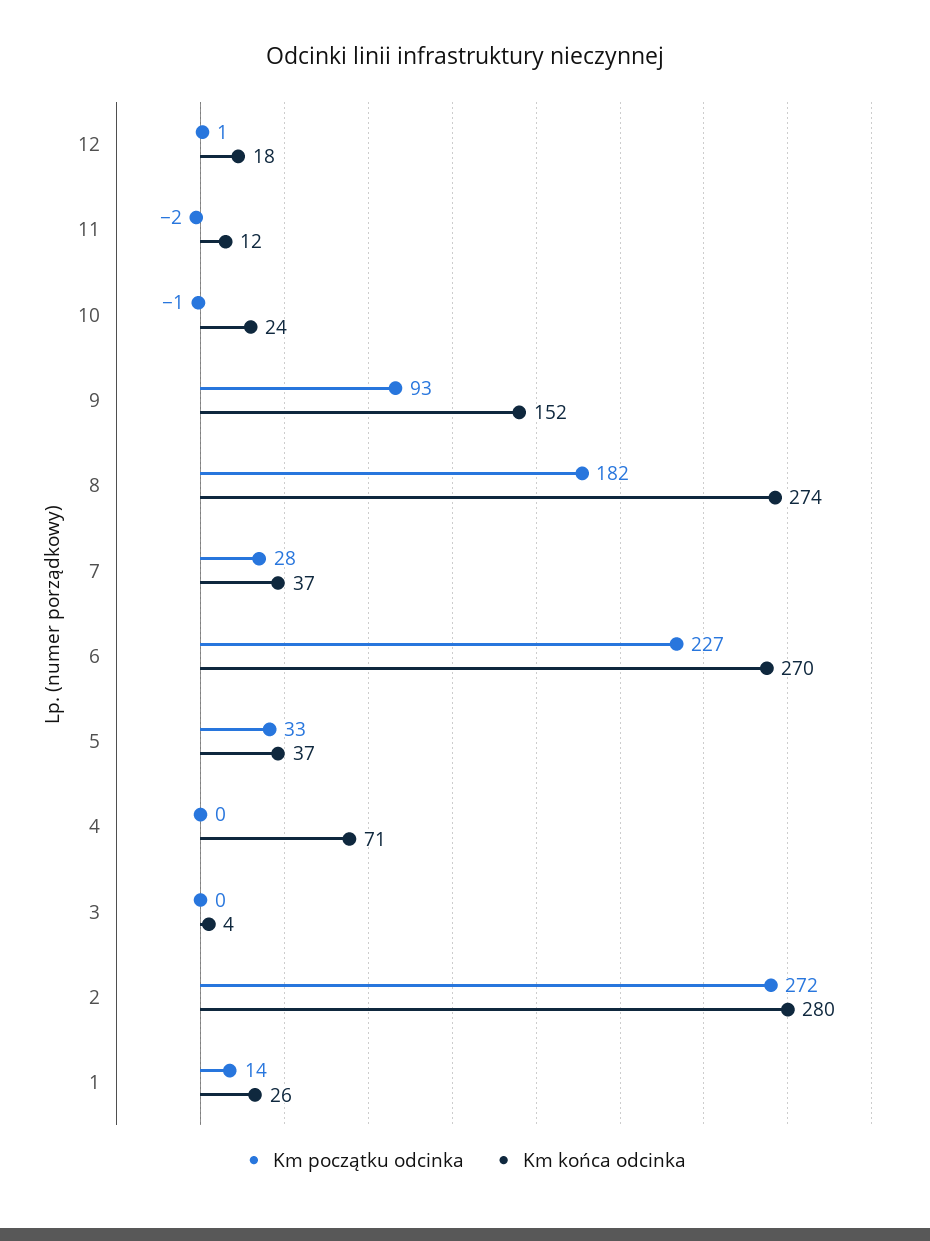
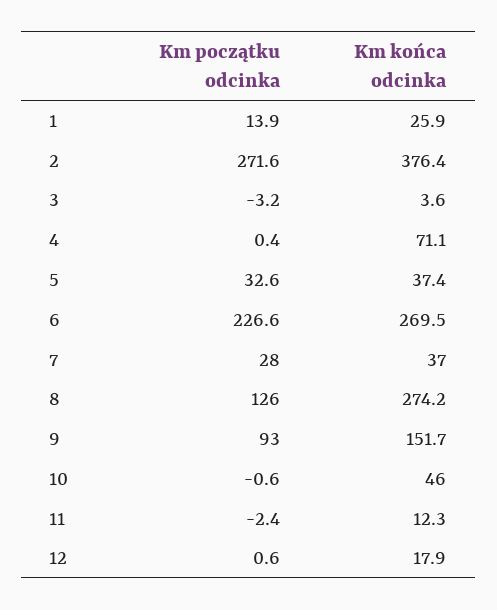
  {
    "Km początku odcinka": {
      "12": 0.6,
      "11": -2.4,
      "10": -0.6,
      "9": 93,
-     "8": 182,
+     "8": 126,
      "7": 28,
      "6": 226.6,
      "5": 32.6,
      "4": 0.4,
-     "3": 0,
+     "3": -3.2,
      "2": 271.6,
      "1": 13.9
    },
    "Km końca odcinka": {
      "12": 17.9,
      "11": 12.3,
-     "10": 24,
+     "10": 46,
      "9": 151.7,
      "8": 274.2,
      "7": 37,
      "6": 269.5,
      "5": 37.4,
      "4": 71.1,
      "3": 3.6,
-     "2": 280,
+     "2": 376.4,
      "1": 25.9
    }
  }

